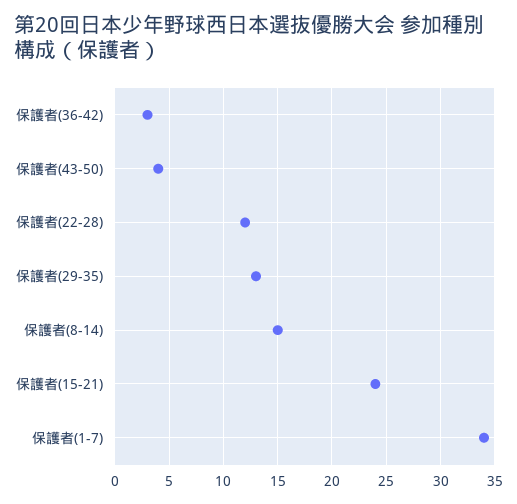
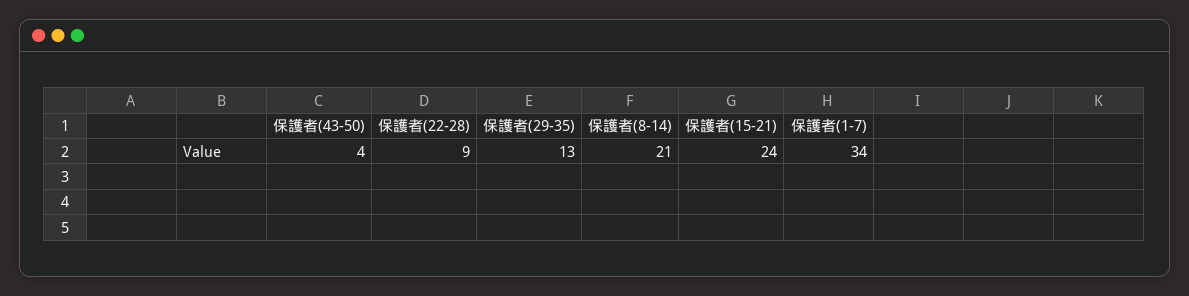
  {
-   "保護者(36-42)": 3,
    "保護者(43-50)": 4,
-   "保護者(22-28)": 12,
+   "保護者(22-28)": 9,
    "保護者(29-35)": 13,
-   "保護者(8-14)": 15,
+   "保護者(8-14)": 21,
    "保護者(15-21)": 24,
    "保護者(1-7)": 34
  }

